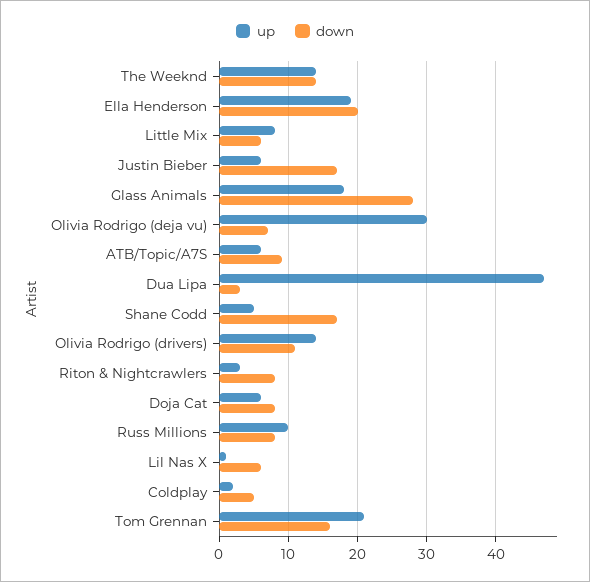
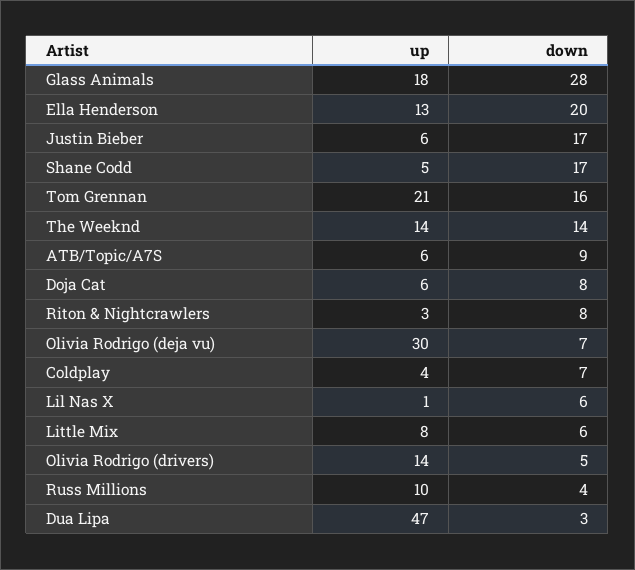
  {
    "up": {
      "The Weeknd": 14,
-     "Ella Henderson": 19,
+     "Ella Henderson": 13,
      "Little Mix": 8,
      "Justin Bieber": 6,
      "Glass Animals": 18,
      "Olivia Rodrigo (deja vu)": 30,
      "ATB/Topic/A7S": 6,
      "Dua Lipa": 47,
      "Shane Codd": 5,
      "Olivia Rodrigo (drivers)": 14,
      "Riton & Nightcrawlers": 3,
      "Doja Cat": 6,
      "Russ Millions": 10,
      "Lil Nas X": 1,
-     "Coldplay": 2,
+     "Coldplay": 4,
      "Tom Grennan": 21
    },
    "down": {
      "The Weeknd": 14,
      "Ella Henderson": 20,
      "Little Mix": 6,
      "Justin Bieber": 17,
      "Glass Animals": 28,
      "Olivia Rodrigo (deja vu)": 7,
      "ATB/Topic/A7S": 9,
      "Dua Lipa": 3,
      "Shane Codd": 17,
-     "Olivia Rodrigo (drivers)": 11,
+     "Olivia Rodrigo (drivers)": 5,
      "Riton & Nightcrawlers": 8,
      "Doja Cat": 8,
-     "Russ Millions": 8,
+     "Russ Millions": 4,
      "Lil Nas X": 6,
-     "Coldplay": 5,
+     "Coldplay": 7,
      "Tom Grennan": 16
    }
  }

